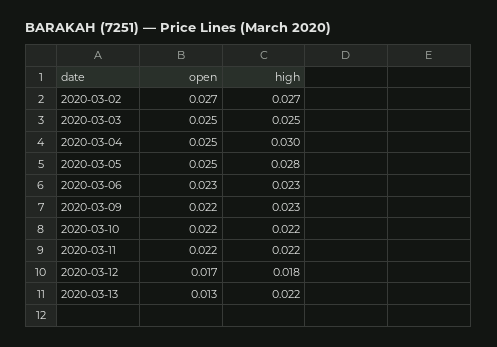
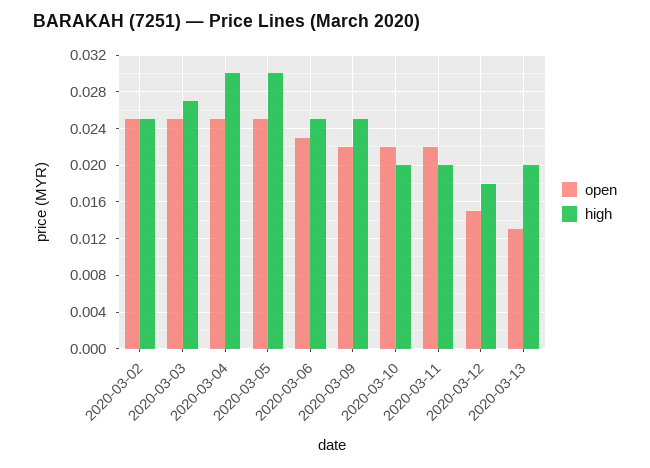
  {
    "open": {
-     "2020-03-02": 0.027,
+     "2020-03-02": 0.025,
      "2020-03-03": 0.025,
      "2020-03-04": 0.025,
      "2020-03-05": 0.025,
      "2020-03-06": 0.023,
      "2020-03-09": 0.022,
      "2020-03-10": 0.022,
      "2020-03-11": 0.022,
-     "2020-03-12": 0.017,
+     "2020-03-12": 0.015,
      "2020-03-13": 0.013
    },
    "high": {
-     "2020-03-02": 0.027,
+     "2020-03-02": 0.025,
-     "2020-03-03": 0.025,
+     "2020-03-03": 0.027,
      "2020-03-04": 0.03,
-     "2020-03-05": 0.028,
+     "2020-03-05": 0.03,
-     "2020-03-06": 0.023,
+     "2020-03-06": 0.025,
-     "2020-03-09": 0.023,
+     "2020-03-09": 0.025,
-     "2020-03-10": 0.022,
+     "2020-03-10": 0.02,
-     "2020-03-11": 0.022,
+     "2020-03-11": 0.02,
      "2020-03-12": 0.018,
-     "2020-03-13": 0.022
+     "2020-03-13": 0.02
    }
  }

